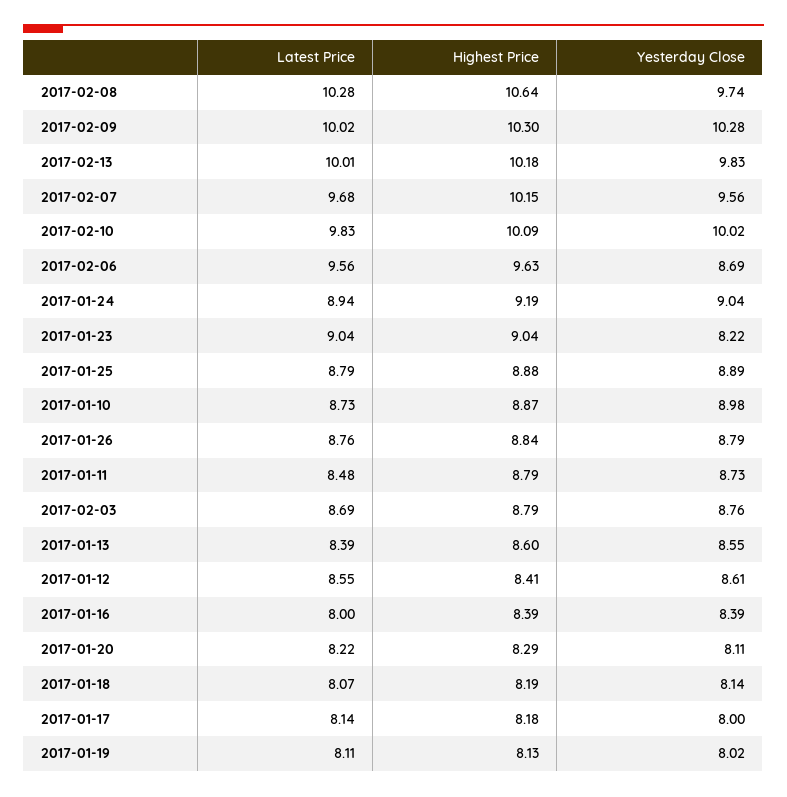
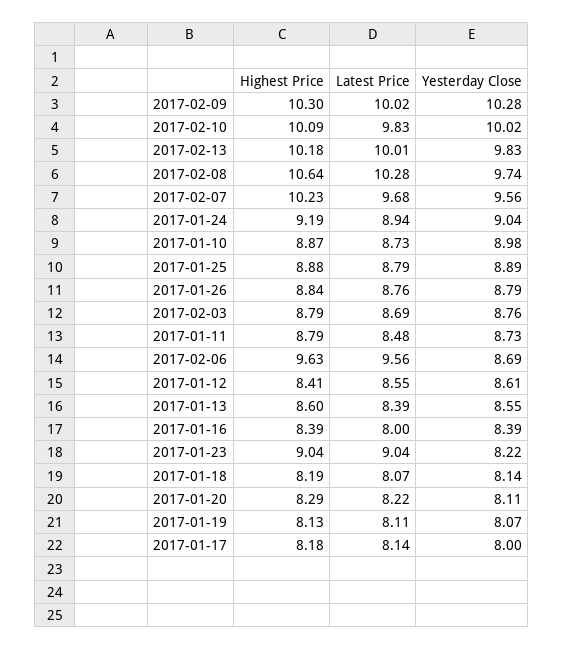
  {
    "Latest Price": {
      "2017-02-08": 10.28,
      "2017-02-09": 10.02,
      "2017-02-13": 10.01,
      "2017-02-07": 9.68,
      "2017-02-10": 9.83,
      "2017-02-06": 9.56,
      "2017-01-24": 8.94,
      "2017-01-23": 9.04,
      "2017-01-25": 8.79,
      "2017-01-10": 8.73,
      "2017-01-26": 8.76,
      "2017-01-11": 8.48,
      "2017-02-03": 8.69,
      "2017-01-13": 8.39,
      "2017-01-12": 8.55,
      "2017-01-16": 8,
      "2017-01-20": 8.22,
      "2017-01-18": 8.07,
      "2017-01-17": 8.14,
      "2017-01-19": 8.11
    },
    "Highest Price": {
      "2017-02-08": 10.64,
      "2017-02-09": 10.3,
      "2017-02-13": 10.18,
-     "2017-02-07": 10.15,
+     "2017-02-07": 10.23,
      "2017-02-10": 10.09,
      "2017-02-06": 9.63,
      "2017-01-24": 9.19,
      "2017-01-23": 9.04,
      "2017-01-25": 8.88,
      "2017-01-10": 8.87,
      "2017-01-26": 8.84,
      "2017-01-11": 8.79,
      "2017-02-03": 8.79,
      "2017-01-13": 8.6,
      "2017-01-12": 8.41,
      "2017-01-16": 8.39,
      "2017-01-20": 8.29,
      "2017-01-18": 8.19,
      "2017-01-17": 8.18,
      "2017-01-19": 8.13
    },
    "Yesterday Close": {
      "2017-02-08": 9.74,
      "2017-02-09": 10.28,
      "2017-02-13": 9.83,
      "2017-02-07": 9.56,
      "2017-02-10": 10.02,
      "2017-02-06": 8.69,
      "2017-01-24": 9.04,
      "2017-01-23": 8.22,
      "2017-01-25": 8.89,
      "2017-01-10": 8.98,
      "2017-01-26": 8.79,
      "2017-01-11": 8.73,
      "2017-02-03": 8.76,
      "2017-01-13": 8.55,
      "2017-01-12": 8.61,
      "2017-01-16": 8.39,
      "2017-01-20": 8.11,
      "2017-01-18": 8.14,
      "2017-01-17": 8,
-     "2017-01-19": 8.02
+     "2017-01-19": 8.07
    }
  }

